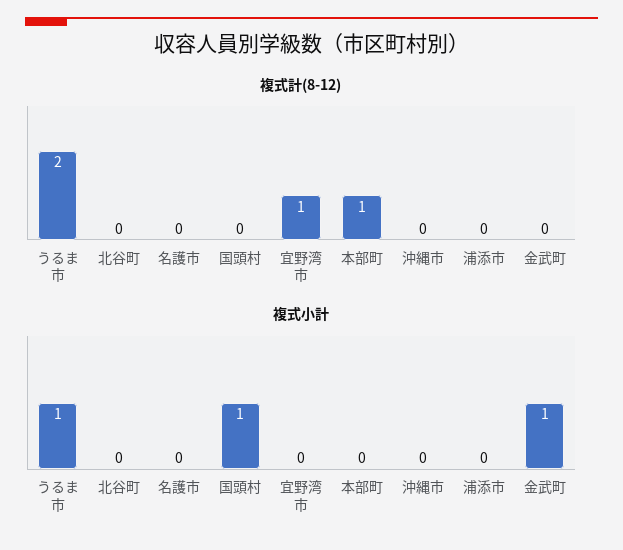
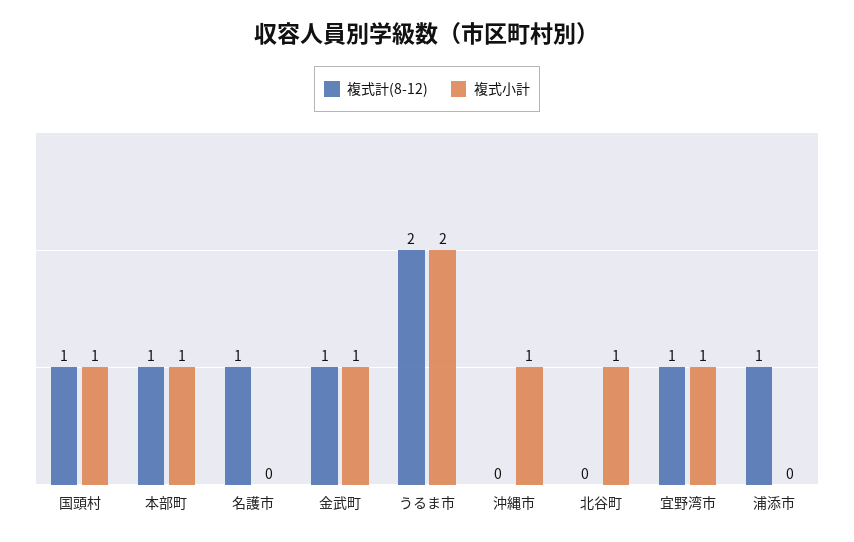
  {
    "複式計(8-12)": {
      "うるま市": 2,
      "北谷町": 0,
-     "名護市": 0,
+     "名護市": 1,
-     "国頭村": 0,
+     "国頭村": 1,
      "宜野湾市": 1,
      "本部町": 1,
      "沖縄市": 0,
-     "浦添市": 0,
+     "浦添市": 1,
-     "金武町": 0
+     "金武町": 1
    },
    "複式小計": {
-     "うるま市": 1,
+     "うるま市": 2,
-     "北谷町": 0,
+     "北谷町": 1,
      "名護市": 0,
      "国頭村": 1,
-     "宜野湾市": 0,
+     "宜野湾市": 1,
-     "本部町": 0,
+     "本部町": 1,
-     "沖縄市": 0,
+     "沖縄市": 1,
      "浦添市": 0,
      "金武町": 1
    }
  }

